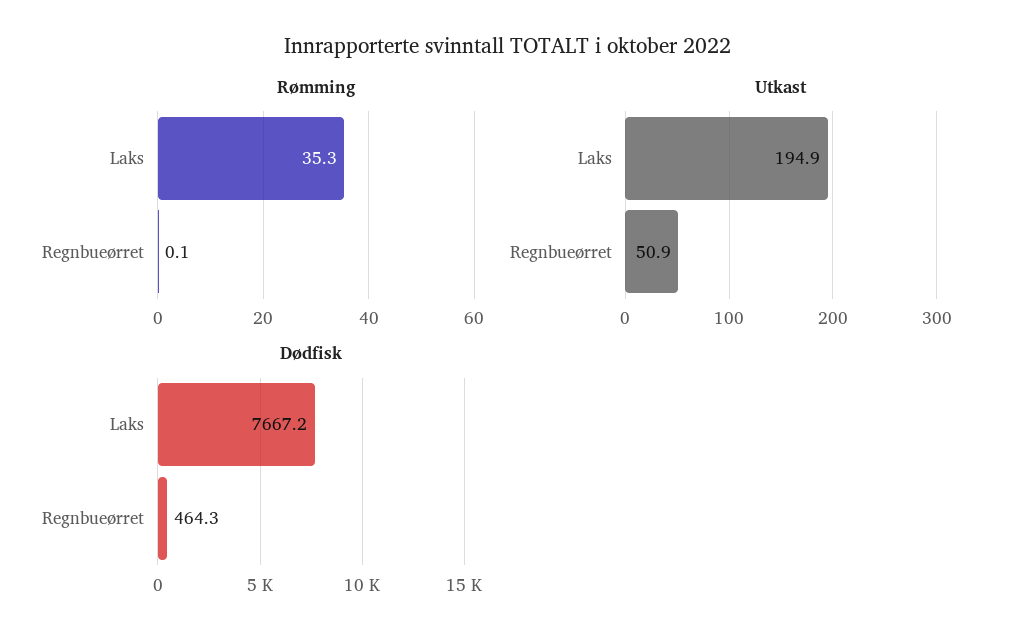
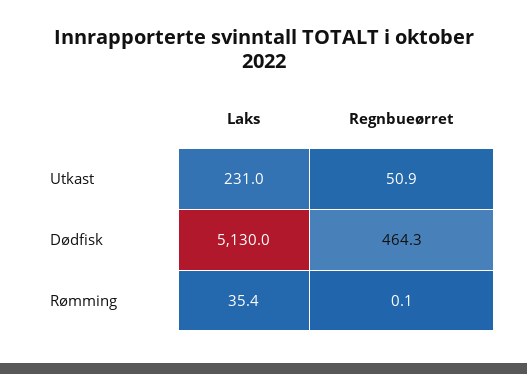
  {
    "Rømming": {
-     "Laks": 35.3,
+     "Laks": 35.4,
      "Regnbueørret": 0.1
    },
    "Utkast": {
-     "Laks": 194.9,
+     "Laks": 231,
      "Regnbueørret": 50.9
    },
    "Dødfisk": {
-     "Laks": 7667.2,
+     "Laks": 5130,
      "Regnbueørret": 464.3
    }
  }

